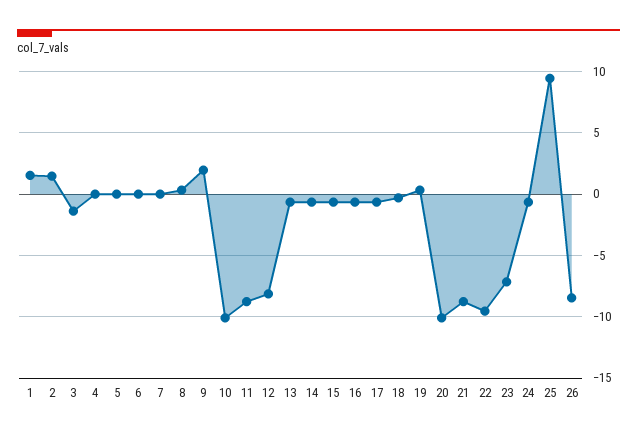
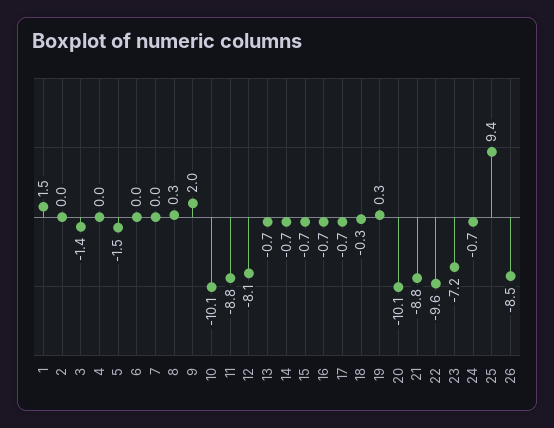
  {
    "1": 1.5,
-   "2": 1.5,
+   "2": 0,
    "3": -1.4,
    "4": 0,
-   "5": 0,
+   "5": -1.5,
    "6": 0,
    "7": 0,
    "8": 0.3,
    "9": 2,
    "10": -10.1,
    "11": -8.8,
    "12": -8.1,
    "13": -0.7,
    "14": -0.7,
    "15": -0.7,
    "16": -0.7,
    "17": -0.7,
    "18": -0.3,
    "19": 0.3,
    "20": -10.1,
    "21": -8.8,
    "22": -9.6,
    "23": -7.2,
    "24": -0.7,
    "25": 9.4,
    "26": -8.5
  }

